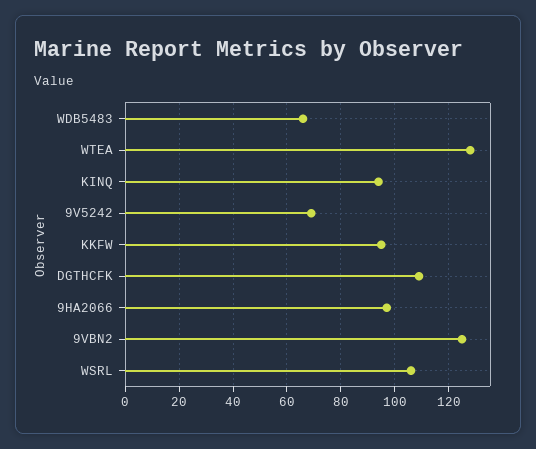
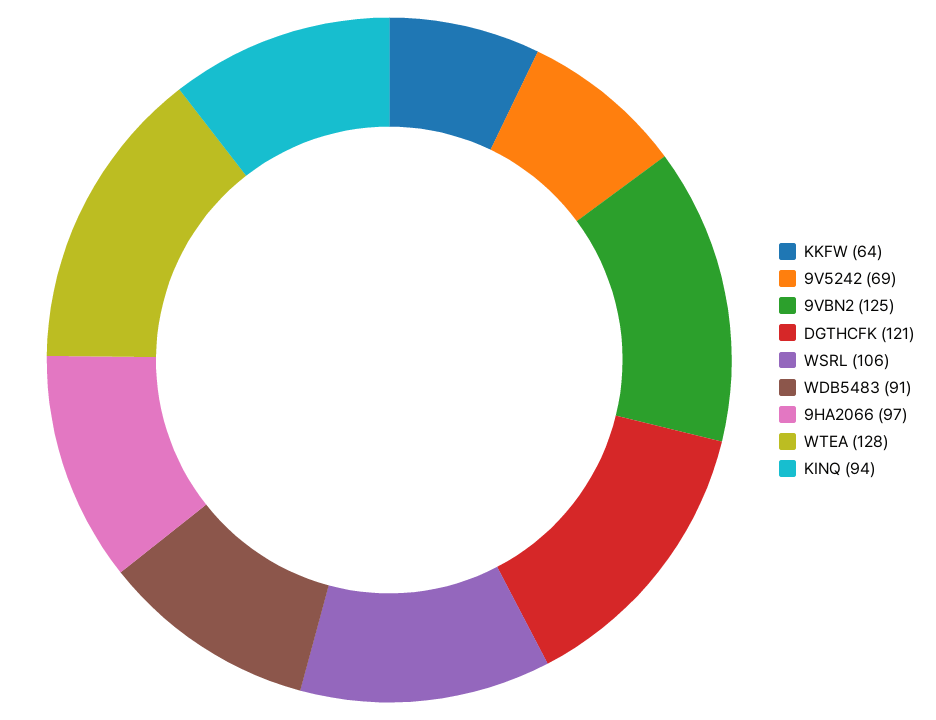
  {
-   "WDB5483": 65,
+   "WDB5483": 91,
    "WTEA": 128,
    "KINQ": 94,
    "9V5242": 69,
-   "KKFW": 95,
+   "KKFW": 64,
-   "DGTHCFK": 110,
+   "DGTHCFK": 121,
    "9HA2066": 97,
    "9VBN2": 125,
    "WSRL": 106
  }

